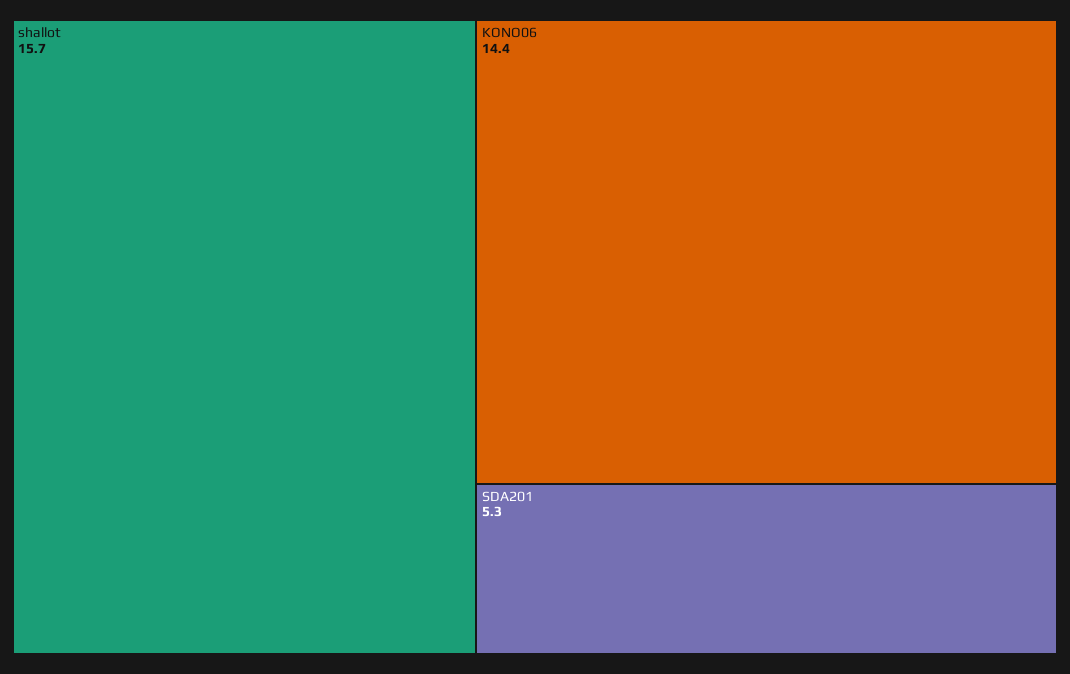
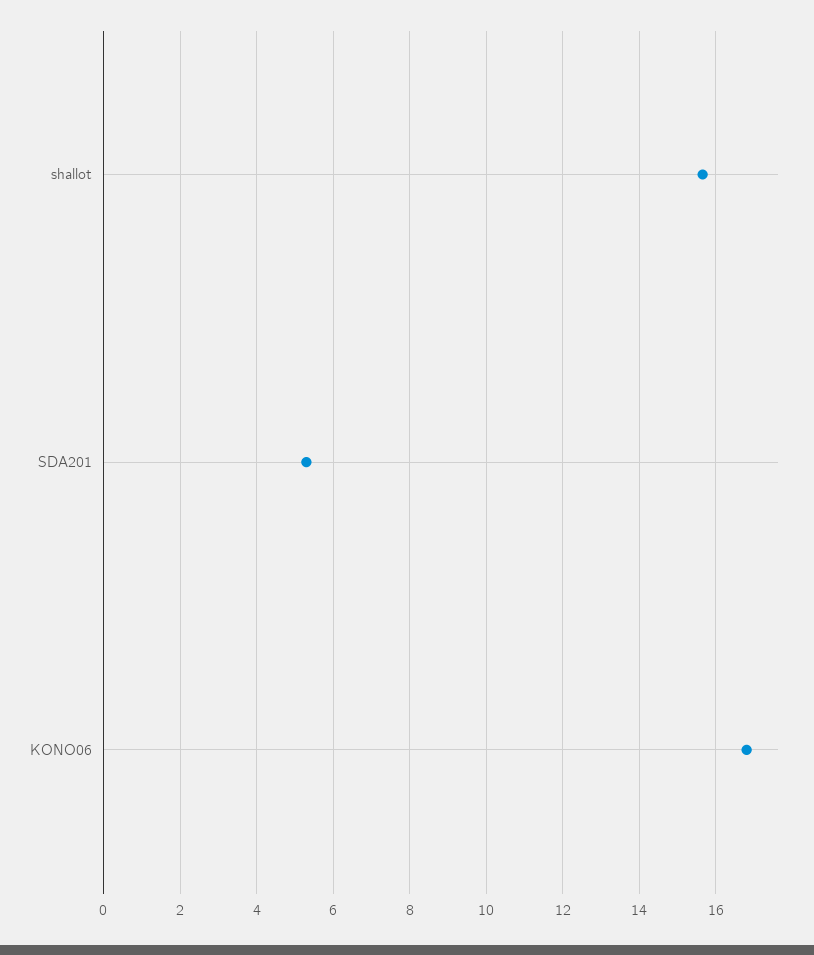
  {
    "shallot": 15.7,
-   "KONO06": 14.4,
+   "KONO06": 16.8,
    "SDA201": 5.3
  }

